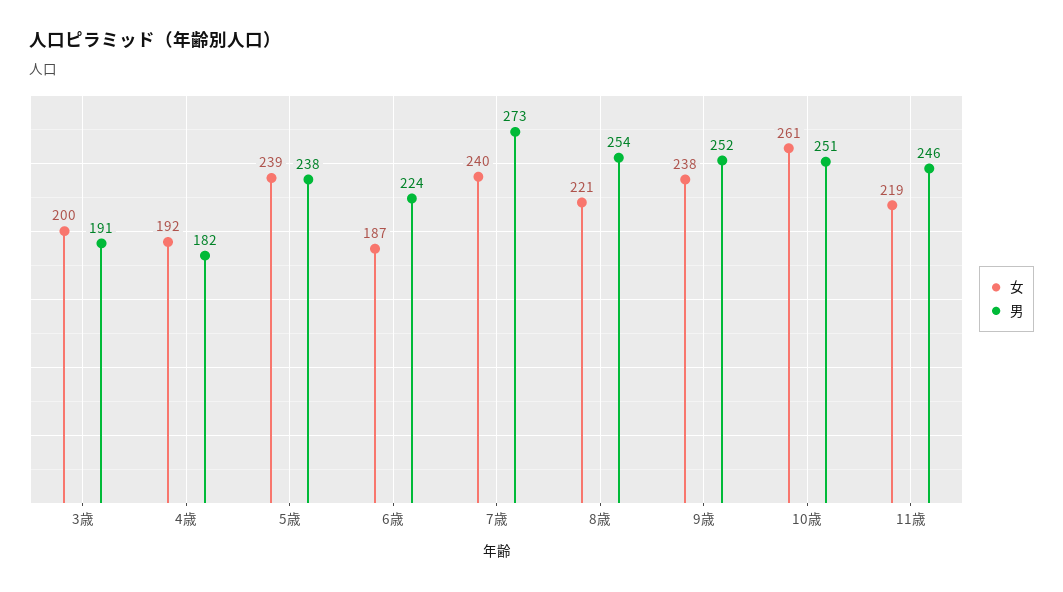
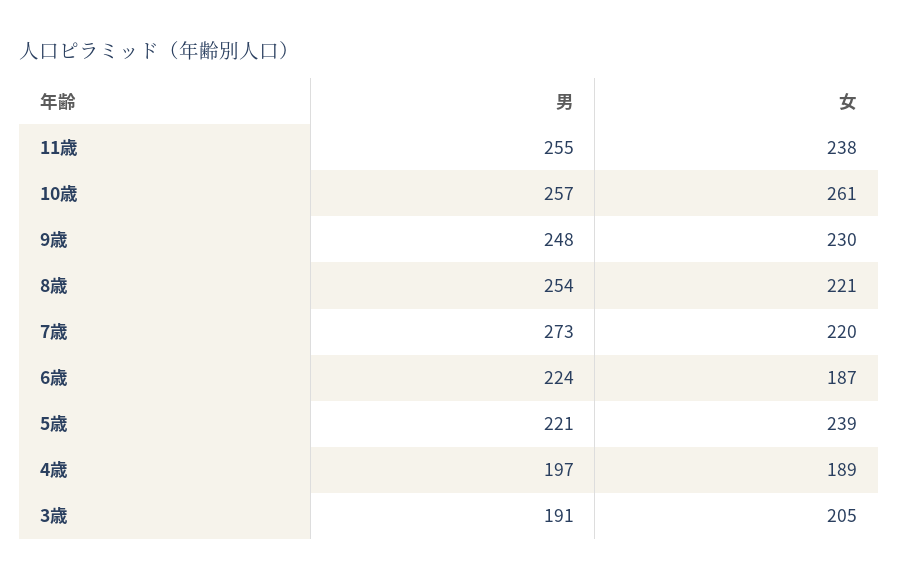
  {
    "女": {
-     "3歳": 200,
+     "3歳": 205,
-     "4歳": 192,
+     "4歳": 189,
      "5歳": 239,
      "6歳": 187,
-     "7歳": 240,
+     "7歳": 220,
      "8歳": 221,
-     "9歳": 238,
+     "9歳": 230,
      "10歳": 261,
-     "11歳": 219
+     "11歳": 238
    },
    "男": {
      "3歳": 191,
-     "4歳": 182,
+     "4歳": 197,
-     "5歳": 238,
+     "5歳": 221,
      "6歳": 224,
      "7歳": 273,
      "8歳": 254,
-     "9歳": 252,
+     "9歳": 248,
-     "10歳": 251,
+     "10歳": 257,
-     "11歳": 246
+     "11歳": 255
    }
  }

